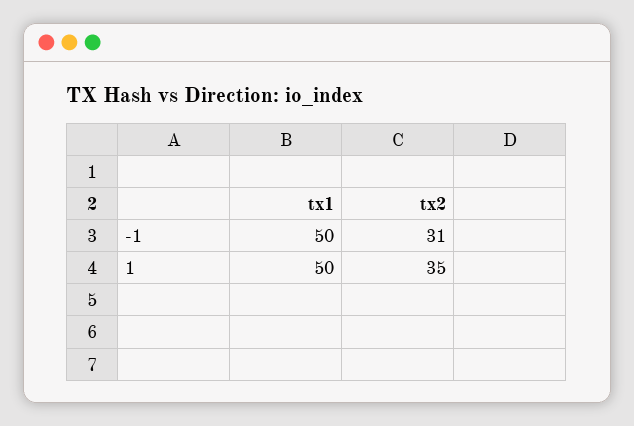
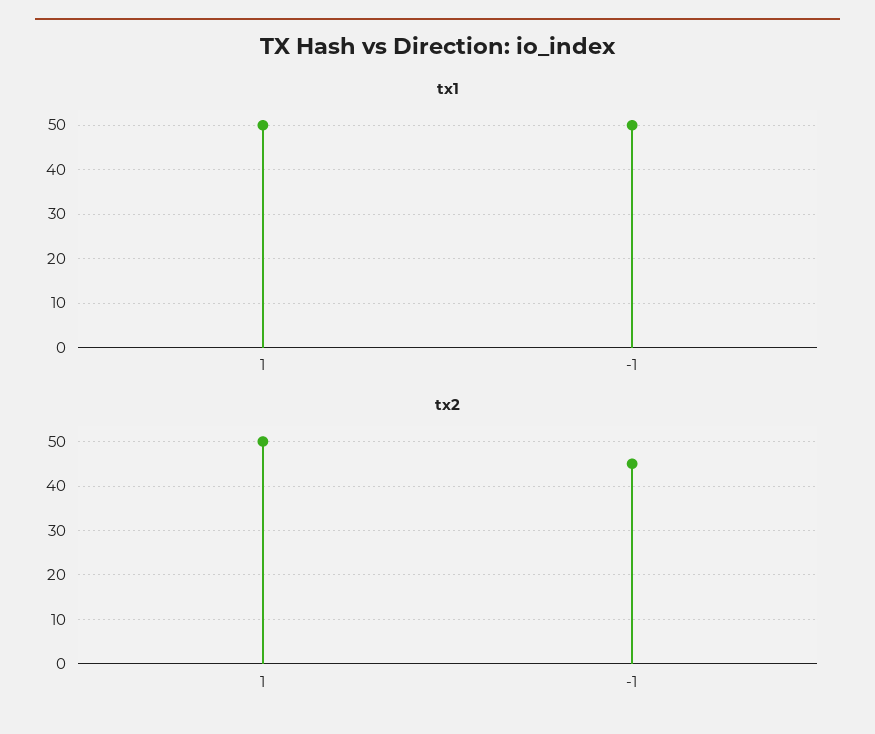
  {
    "tx1": {
      "-1": 50,
      "1": 50
    },
    "tx2": {
-     "-1": 31,
+     "-1": 45,
-     "1": 35
+     "1": 50
    }
  }

